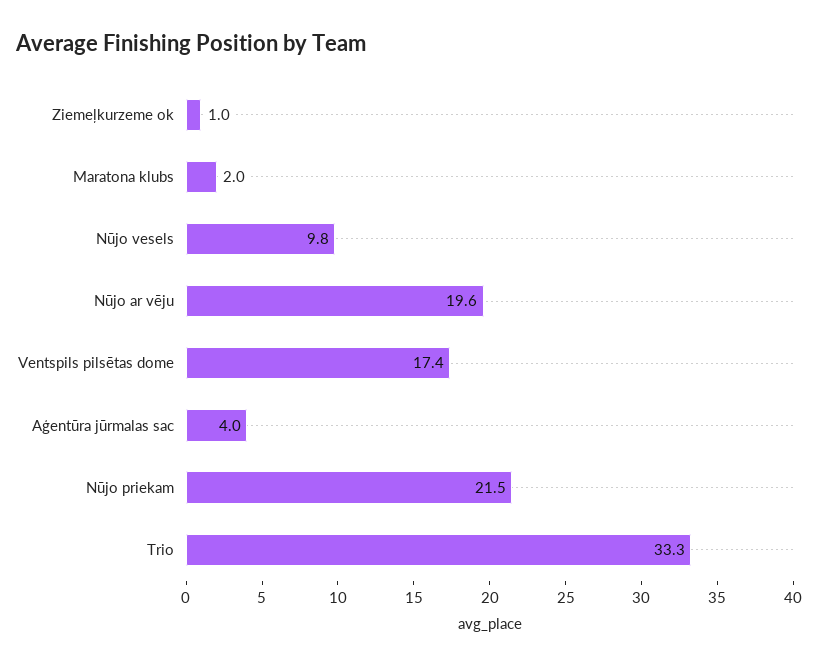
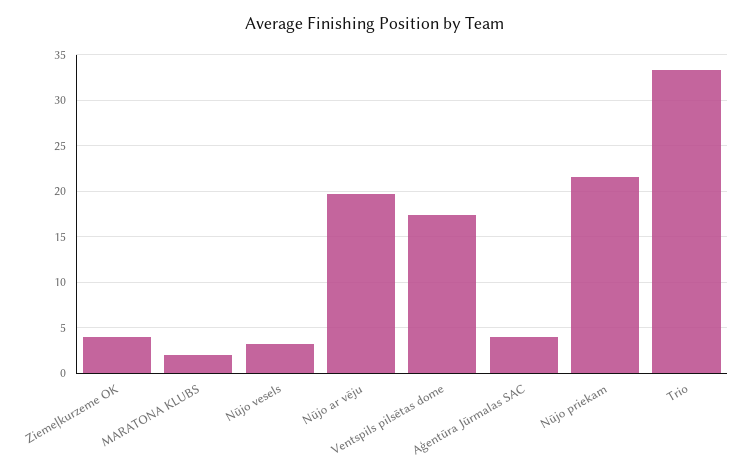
  {
-   "Ziemeļkurzeme ok": 1,
+   "Ziemeļkurzeme ok": 4,
    "Maratona klubs": 2,
-   "Nūjo vesels": 9.8,
+   "Nūjo vesels": 3,
    "Nūjo ar vēju": 19.6,
    "Ventspils pilsētas dome": 17.4,
    "Aģentūra jūrmalas sac": 4,
    "Nūjo priekam": 21.5,
    "Trio": 33.3
  }

